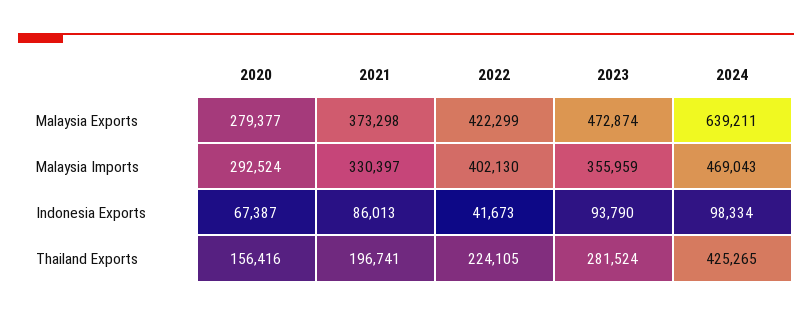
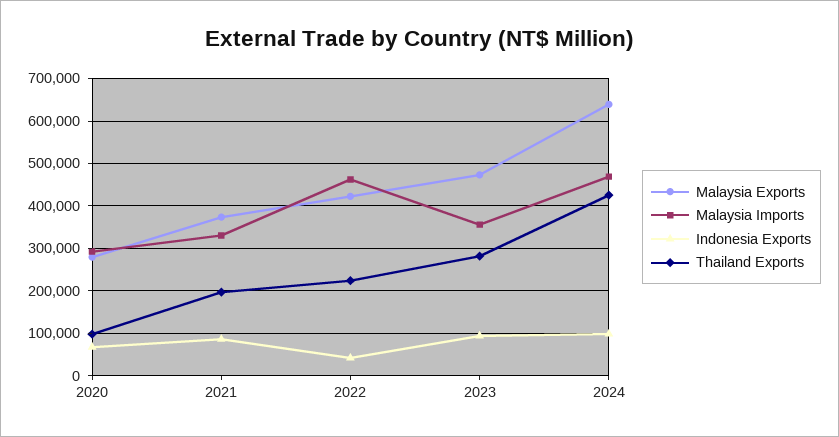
  {
    "Malaysia Exports": {
      "2020": 279377,
      "2021": 373298,
      "2022": 422299,
      "2023": 472874,
      "2024": 639211
    },
    "Malaysia Imports": {
      "2020": 292524,
      "2021": 330397,
-     "2022": 402130,
+     "2022": 460000,
      "2023": 355959,
      "2024": 469043
    },
    "Indonesia Exports": {
      "2020": 67387,
      "2021": 86013,
      "2022": 41673,
      "2023": 93790,
      "2024": 98334
    },
    "Thailand Exports": {
-     "2020": 156416,
+     "2020": 100000,
      "2021": 196741,
      "2022": 224105,
      "2023": 281524,
      "2024": 425265
    }
  }

